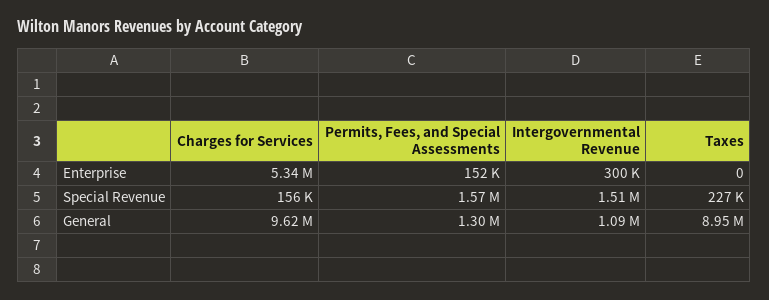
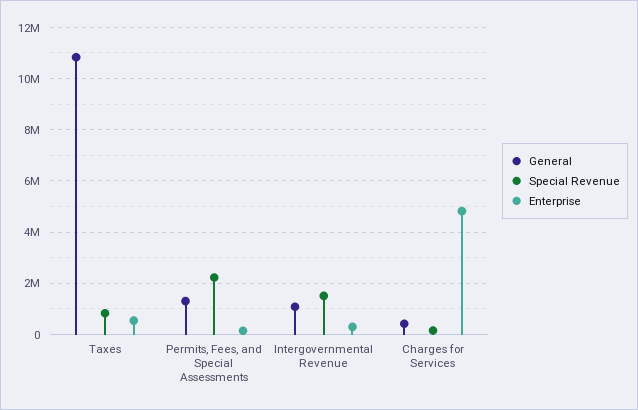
  {
    "Enterprise": {
-     "Charges for Services": 5340000,
+     "Charges for Services": 4750000,
      "Permits, Fees, and Special Assessments": 152000,
      "Intergovernmental Revenue": 300000,
-     "Taxes": 0
+     "Taxes": 500000
    },
    "Special Revenue": {
      "Charges for Services": 156000,
-     "Permits, Fees, and Special Assessments": 1570000,
+     "Permits, Fees, and Special Assessments": 2250000,
      "Intergovernmental Revenue": 1510000,
-     "Taxes": 227000
+     "Taxes": 750000
    },
    "General": {
-     "Charges for Services": 9620000,
+     "Charges for Services": 500000,
      "Permits, Fees, and Special Assessments": 1300000,
      "Intergovernmental Revenue": 1090000,
-     "Taxes": 8950000
+     "Taxes": 10750000
    }
  }

